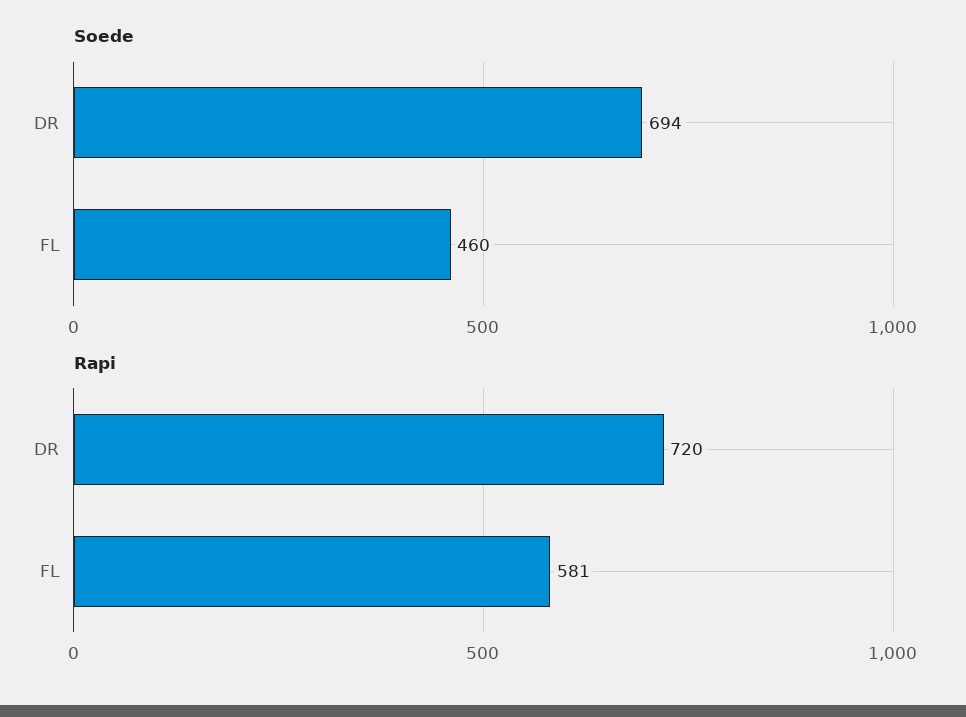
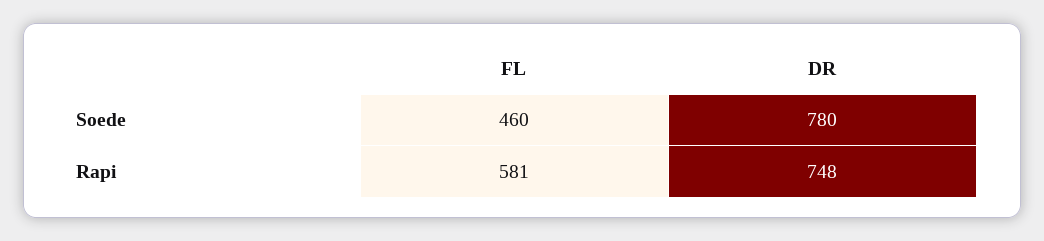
  {
    "Soede": {
-     "DR": 694,
+     "DR": 780,
      "FL": 460
    },
    "Rapi": {
-     "DR": 720,
+     "DR": 748,
      "FL": 581
    }
  }

